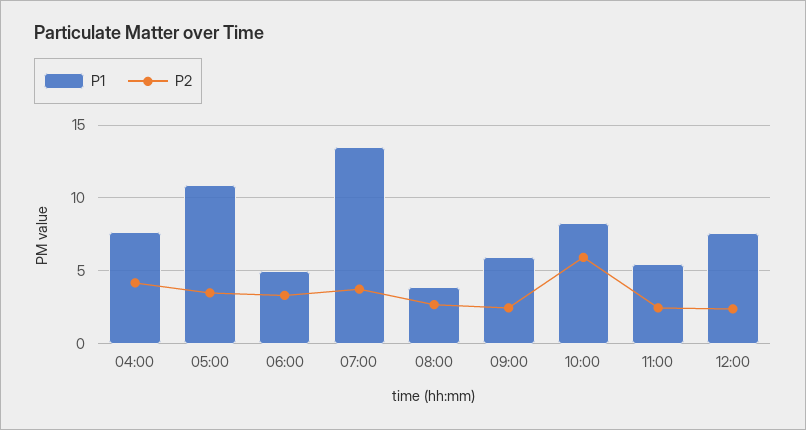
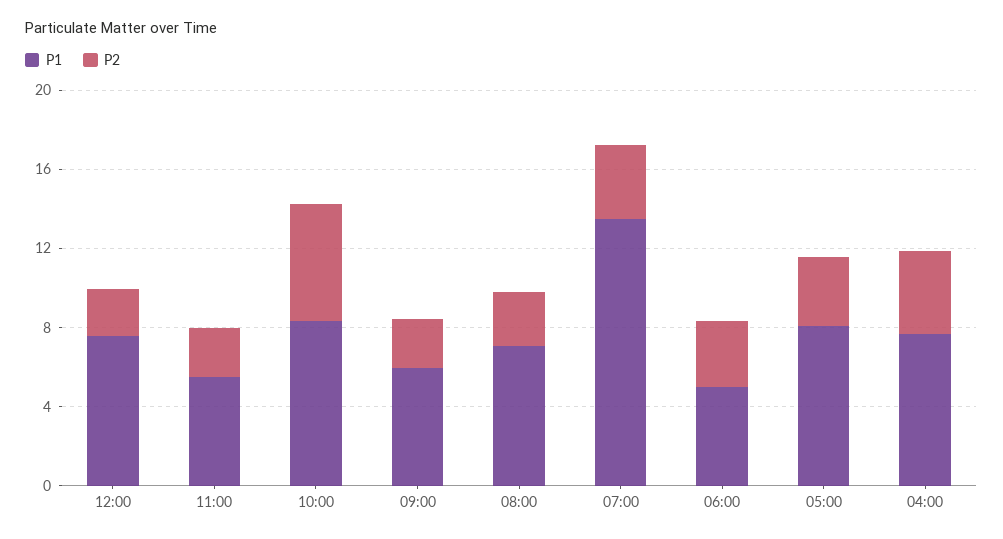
  {
    "P1": {
      "04:00": 7.5,
-     "05:00": 11,
+     "05:00": 8,
      "06:00": 5,
      "07:00": 13.5,
-     "08:00": 4,
+     "08:00": 7,
      "09:00": 6,
      "10:00": 8.5,
      "11:00": 5.5,
      "12:00": 7.5
    },
    "P2": {
      "04:00": 4,
      "05:00": 3.5,
      "06:00": 3.5,
      "07:00": 4,
      "08:00": 2.5,
      "09:00": 2.5,
      "10:00": 6,
      "11:00": 2.5,
      "12:00": 2.5
    }
  }

